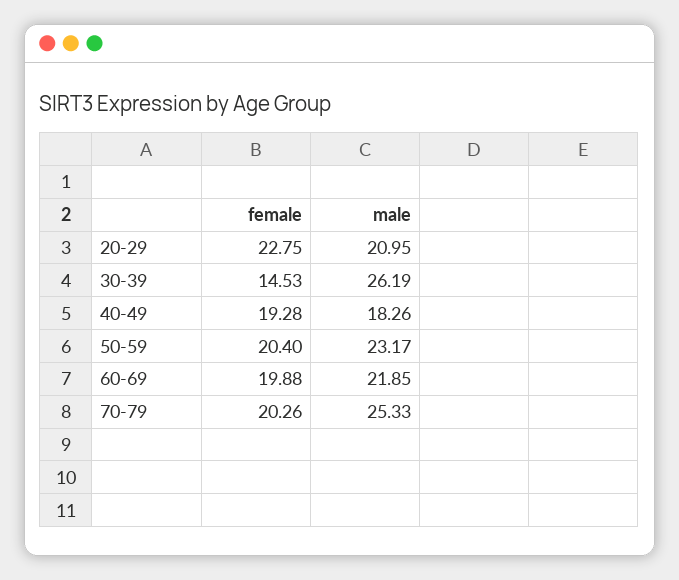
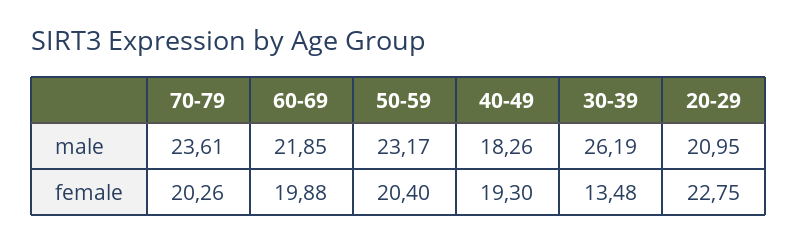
  {
    "female": {
      "20-29": 22.75,
-     "30-39": 14.53,
+     "30-39": 13.48,
-     "40-49": 19.28,
+     "40-49": 19.3,
      "50-59": 20.4,
      "60-69": 19.88,
      "70-79": 20.26
    },
    "male": {
      "20-29": 20.95,
      "30-39": 26.19,
      "40-49": 18.26,
      "50-59": 23.17,
      "60-69": 21.85,
-     "70-79": 25.33
+     "70-79": 23.61
    }
  }

